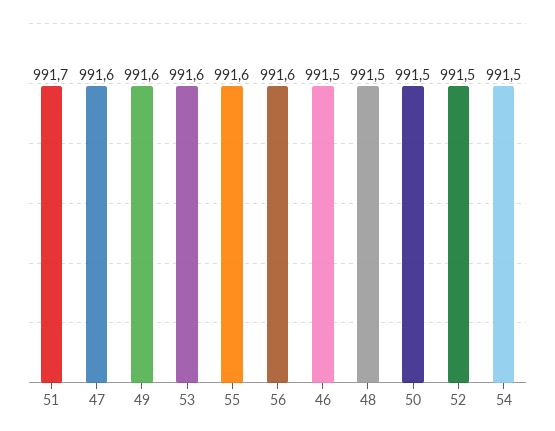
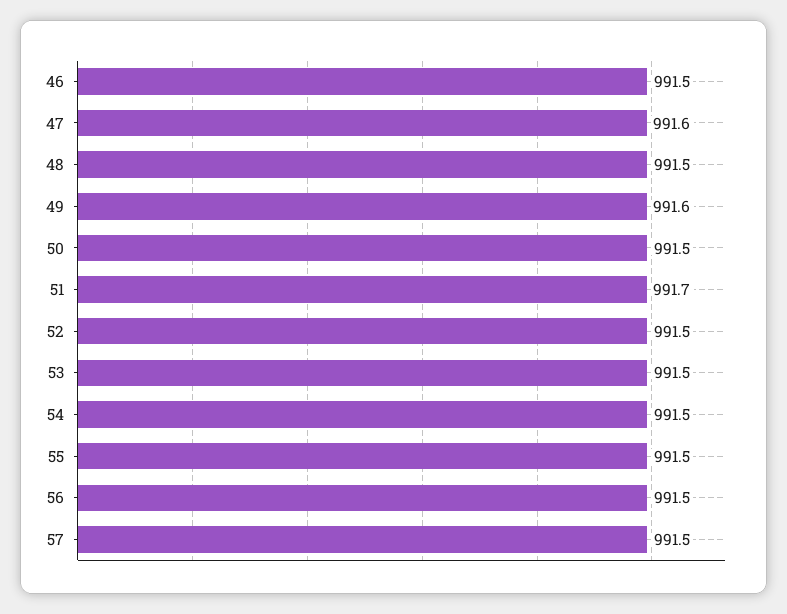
  {
    "51": 991.7,
    "47": 991.6,
    "49": 991.6,
-   "53": 991.6,
+   "53": 991.5,
-   "55": 991.6,
+   "55": 991.5,
-   "56": 991.6,
+   "56": 991.5,
    "46": 991.5,
    "48": 991.5,
    "50": 991.5,
    "52": 991.5,
-   "54": 991.5
+   "54": 991.5,
+   "57": 991.5
  }

